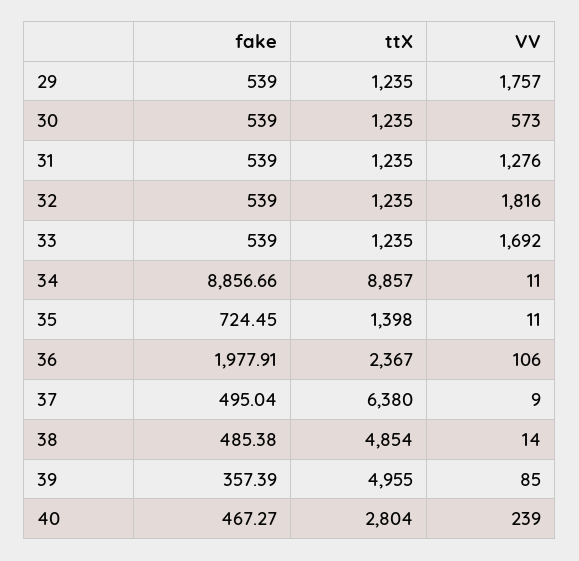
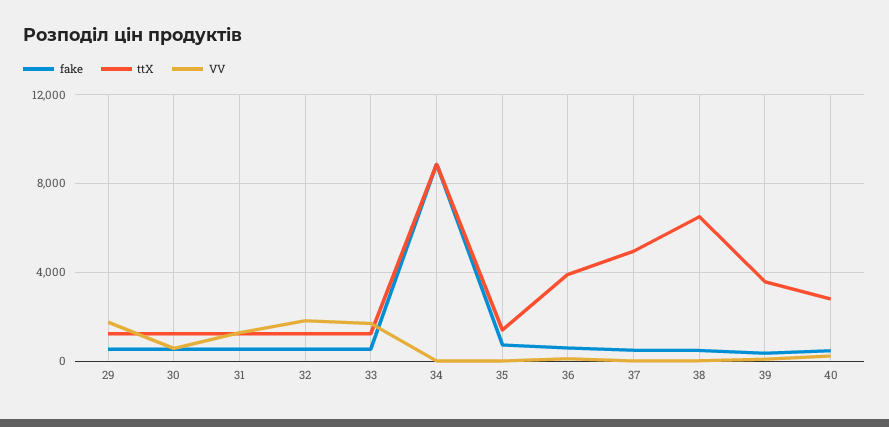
  {
    "fake": {
      "29": 539,
      "30": 539,
      "31": 539,
      "32": 539,
      "33": 539,
      "34": 8856.66,
      "35": 724.45,
-     "36": 1977.91,
+     "36": 500,
      "37": 495.04,
      "38": 485.38,
      "39": 357.39,
      "40": 467.27
    },
    "ttX": {
      "29": 1235,
      "30": 1235,
      "31": 1235,
      "32": 1235,
      "33": 1235,
      "34": 8857,
      "35": 1398,
-     "36": 2367,
+     "36": 4000,
-     "37": 6380,
+     "37": 5000,
-     "38": 4854,
+     "38": 6500,
-     "39": 4955,
+     "39": 3500,
      "40": 2804
    },
    "VV": {
      "29": 1757,
      "30": 573,
      "31": 1276,
      "32": 1816,
      "33": 1692,
      "34": 11,
      "35": 11,
      "36": 106,
      "37": 9,
      "38": 14,
      "39": 85,
      "40": 239
    }
  }

